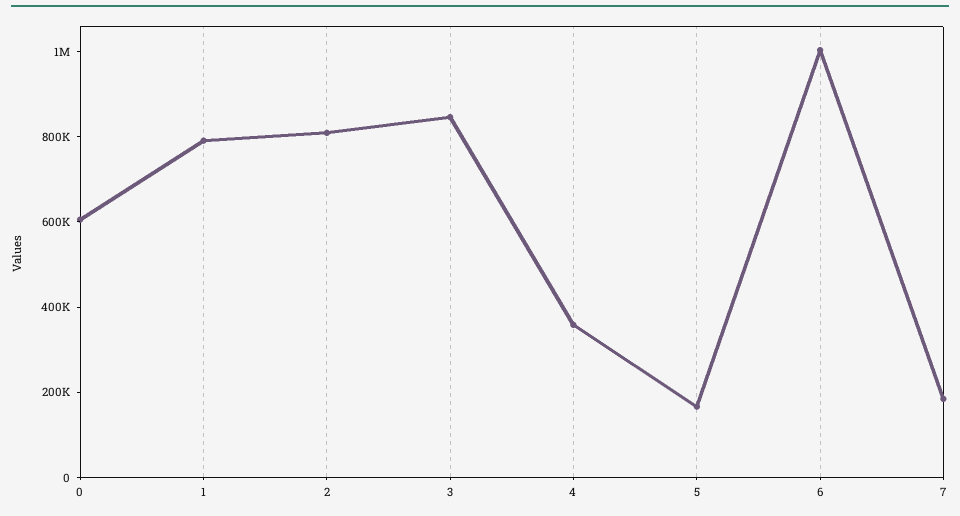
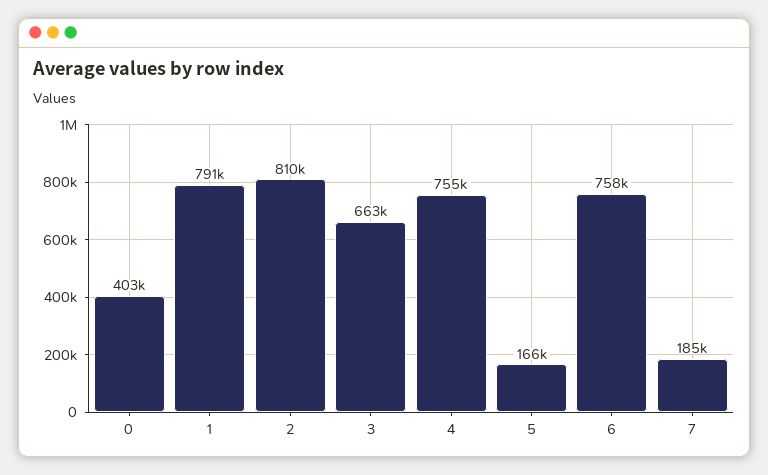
  {
-   "0": 600000,
+   "0": 403000,
    "1": 791000,
    "2": 810000,
-   "3": 850000,
+   "3": 663000,
-   "4": 350000,
+   "4": 755000,
    "5": 166000,
-   "6": 1000000,
+   "6": 758000,
    "7": 185000
  }

